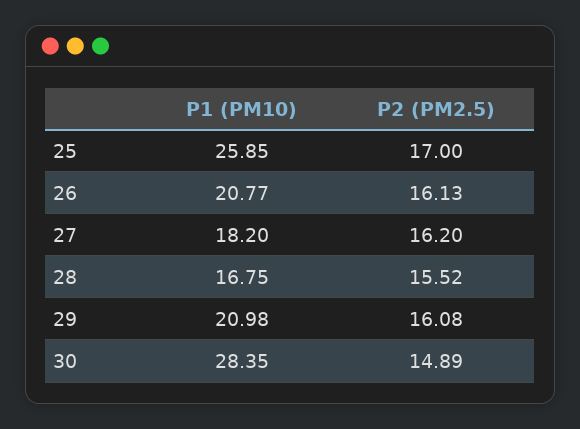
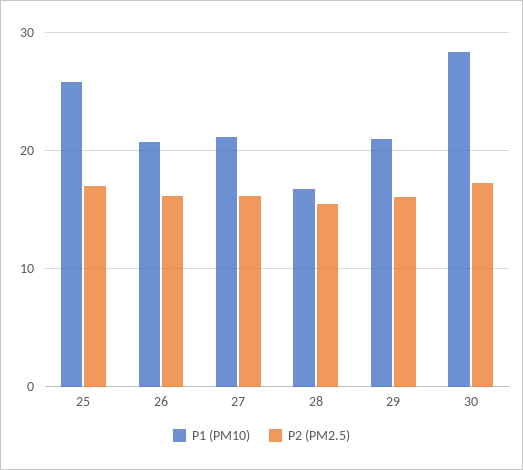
  {
    "P1 (PM10)": {
      "25": 25.85,
      "26": 20.77,
-     "27": 18.2,
+     "27": 21,
      "28": 16.75,
      "29": 20.98,
      "30": 28.35
    },
    "P2 (PM2.5)": {
      "25": 17,
      "26": 16.13,
      "27": 16.2,
      "28": 15.52,
      "29": 16.08,
-     "30": 14.89
+     "30": 17
    }
  }

